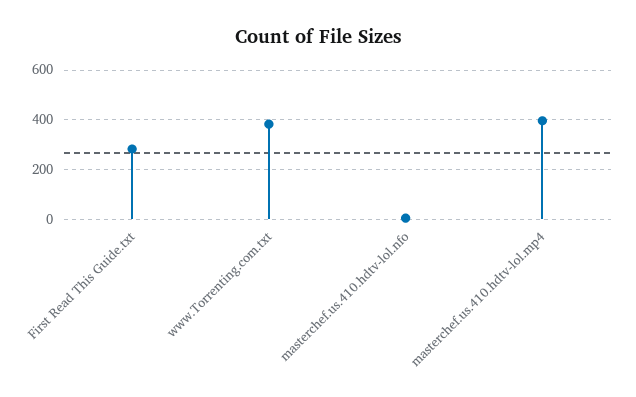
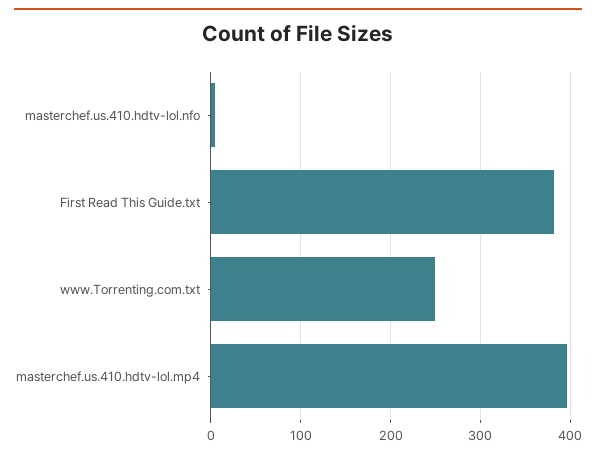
  {
-   "First Read This Guide.txt": 275,
+   "First Read This Guide.txt": 380,
-   "www.Torrenting.com.txt": 375,
+   "www.Torrenting.com.txt": 250,
    "masterchef.us.410.hdtv-lol.nfo": 0,
    "masterchef.us.410.hdtv-lol.mp4": 400
  }

